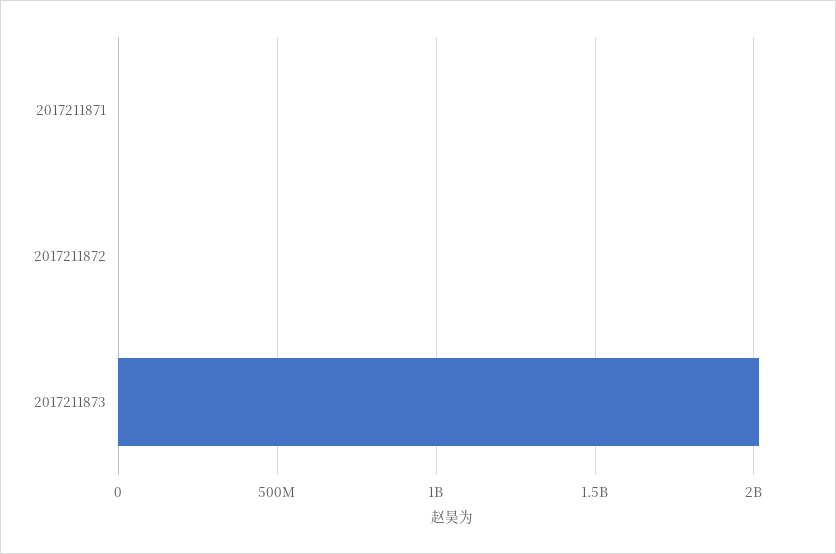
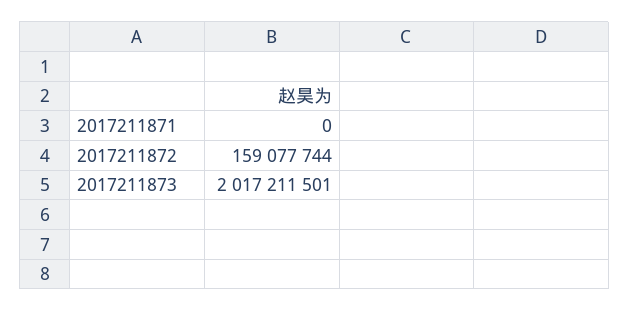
  {
    "2017211871": 0,
-   "2017211872": 0,
+   "2017211872": 159077744,
    "2017211873": 2017211501
  }

